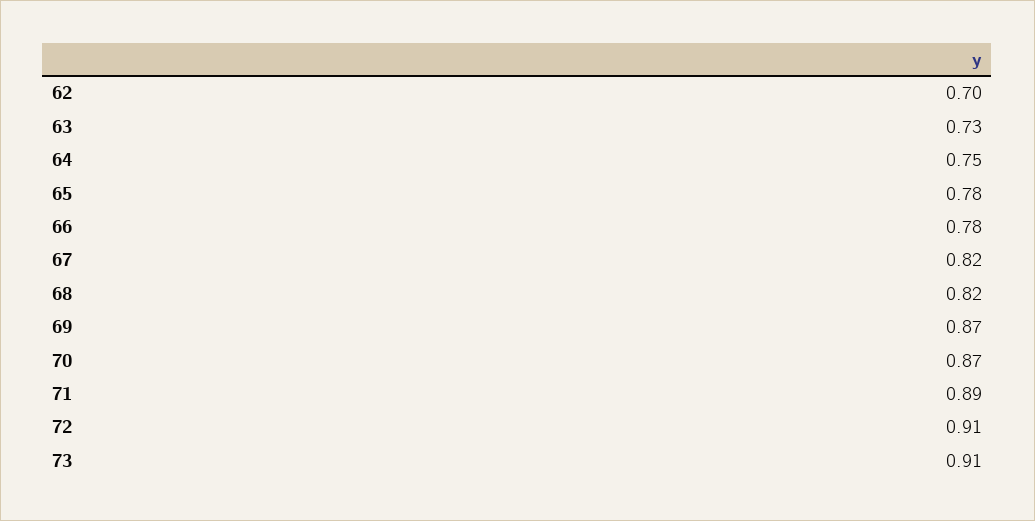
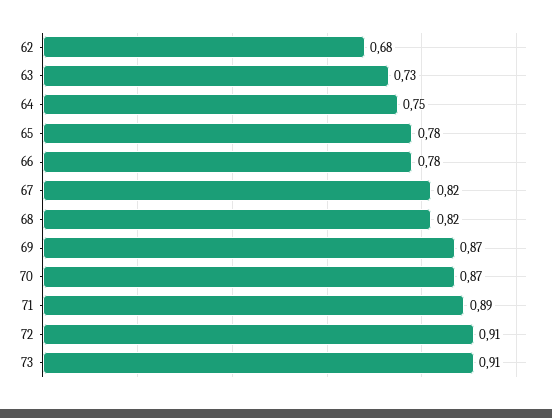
  {
-   "62": 0.7,
+   "62": 0.68,
    "63": 0.73,
    "64": 0.75,
    "65": 0.78,
    "66": 0.78,
    "67": 0.82,
    "68": 0.82,
    "69": 0.87,
    "70": 0.87,
    "71": 0.89,
    "72": 0.91,
    "73": 0.91
  }

